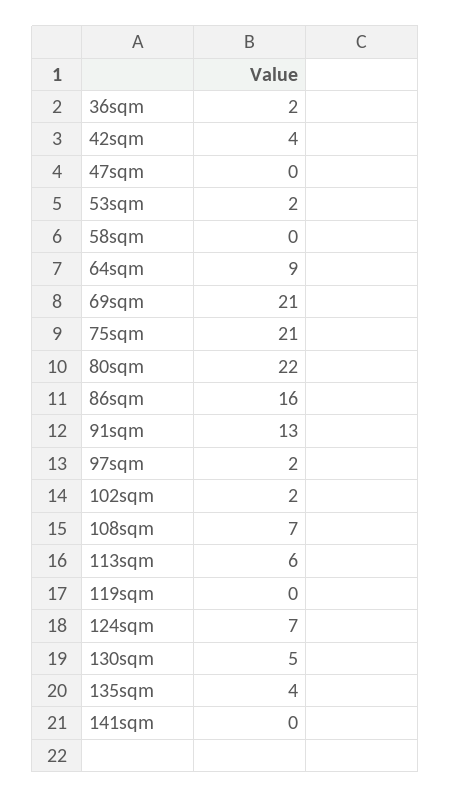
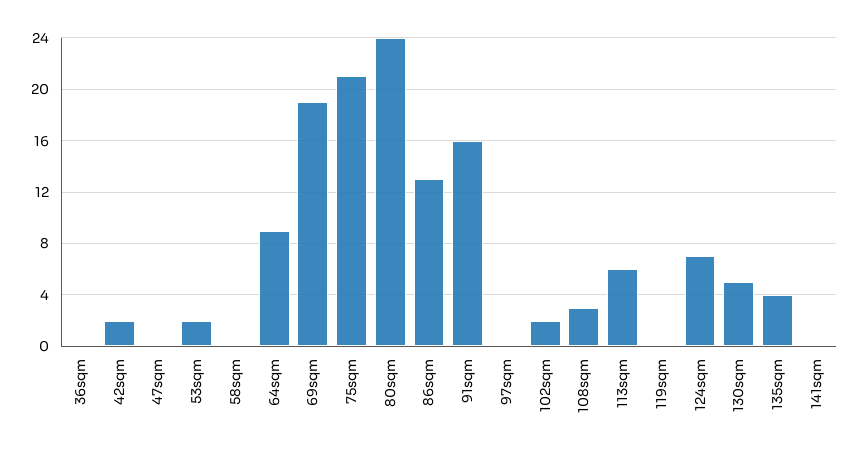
  {
-   "36sqm": 2,
+   "36sqm": 0,
-   "42sqm": 4,
+   "42sqm": 2,
    "47sqm": 0,
    "53sqm": 2,
    "58sqm": 0,
    "64sqm": 9,
-   "69sqm": 21,
+   "69sqm": 19,
    "75sqm": 21,
-   "80sqm": 22,
+   "80sqm": 24,
-   "86sqm": 16,
+   "86sqm": 13,
-   "91sqm": 13,
+   "91sqm": 16,
-   "97sqm": 2,
+   "97sqm": 0,
    "102sqm": 2,
-   "108sqm": 7,
+   "108sqm": 3,
    "113sqm": 6,
    "119sqm": 0,
    "124sqm": 7,
    "130sqm": 5,
    "135sqm": 4,
    "141sqm": 0
  }

